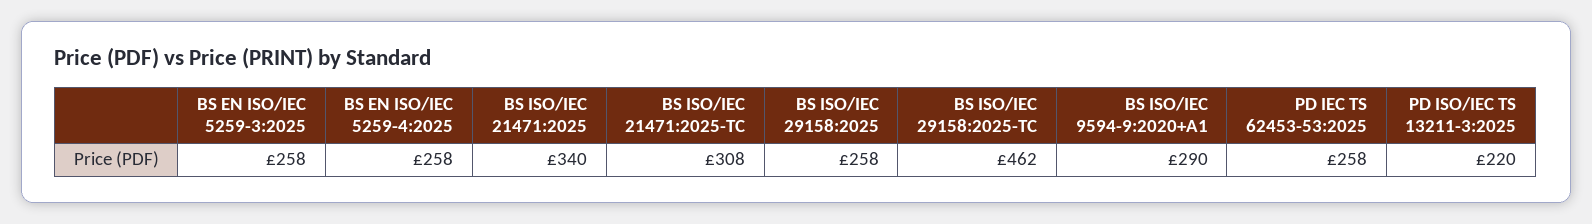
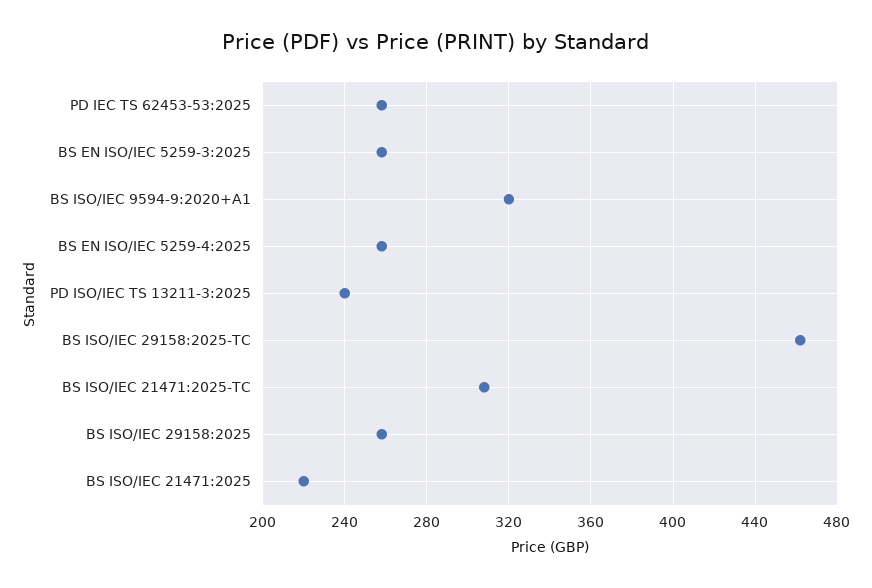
  {
    "BS EN ISO/IEC 5259-3:2025": 258,
    "BS EN ISO/IEC 5259-4:2025": 258,
-   "BS ISO/IEC 21471:2025": 340,
+   "BS ISO/IEC 21471:2025": 220,
    "BS ISO/IEC 21471:2025-TC": 308,
    "BS ISO/IEC 29158:2025": 258,
    "BS ISO/IEC 29158:2025-TC": 462,
-   "BS ISO/IEC 9594-9:2020+A1": 290,
+   "BS ISO/IEC 9594-9:2020+A1": 320,
    "PD IEC TS 62453-53:2025": 258,
-   "PD ISO/IEC TS 13211-3:2025": 220
+   "PD ISO/IEC TS 13211-3:2025": 240
  }

